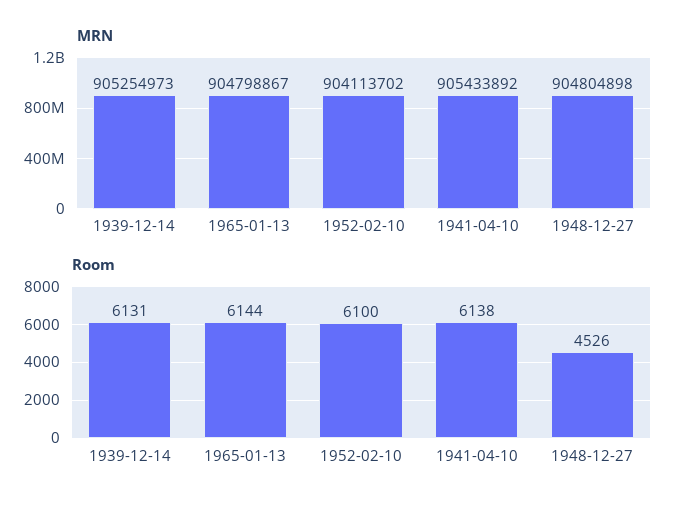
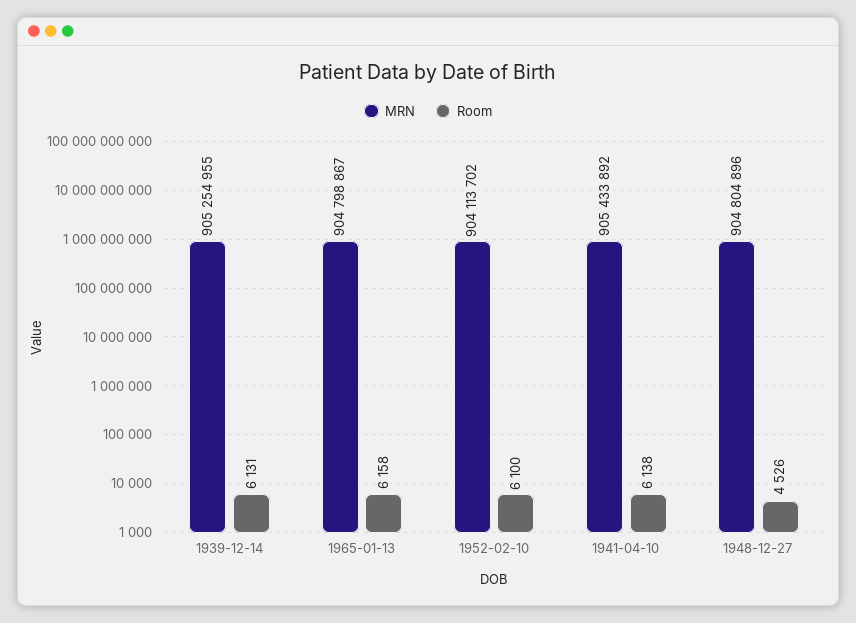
  {
    "MRN": {
-     "1939-12-14": 905254973,
+     "1939-12-14": 905254955,
      "1965-01-13": 904798867,
      "1952-02-10": 904113702,
      "1941-04-10": 905433892,
-     "1948-12-27": 904804898
+     "1948-12-27": 904804896
    },
    "Room": {
      "1939-12-14": 6131,
-     "1965-01-13": 6144,
+     "1965-01-13": 6158,
      "1952-02-10": 6100,
      "1941-04-10": 6138,
      "1948-12-27": 4526
    }
  }

